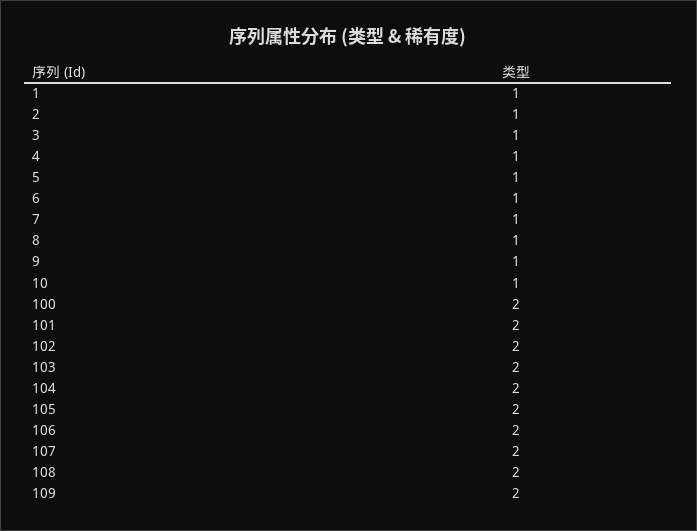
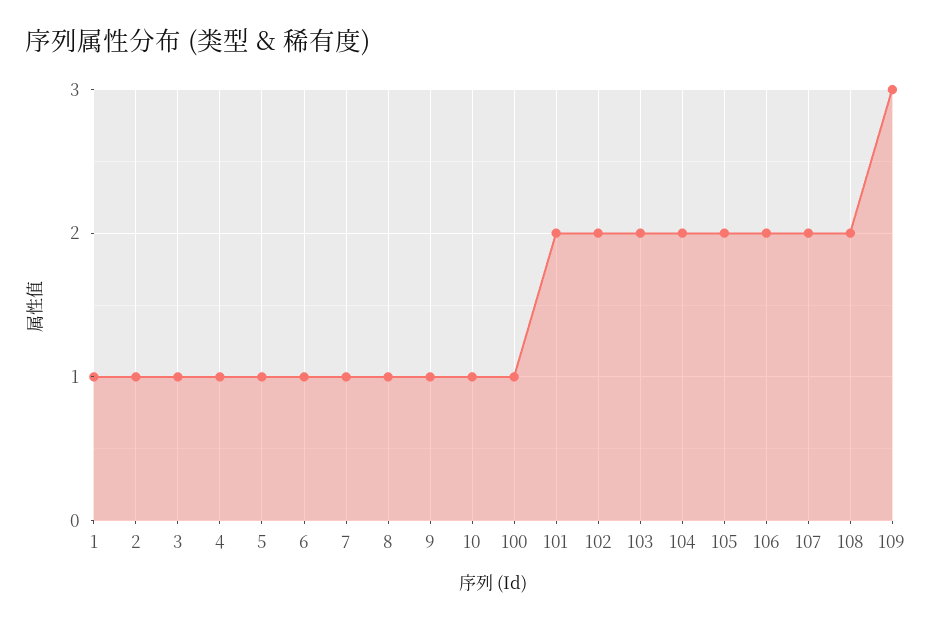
  {
    "1": 1,
    "2": 1,
    "3": 1,
    "4": 1,
    "5": 1,
    "6": 1,
    "7": 1,
    "8": 1,
    "9": 1,
    "10": 1,
-   "100": 2,
+   "100": 1,
    "101": 2,
    "102": 2,
    "103": 2,
    "104": 2,
    "105": 2,
    "106": 2,
    "107": 2,
    "108": 2,
-   "109": 2
+   "109": 3
  }

